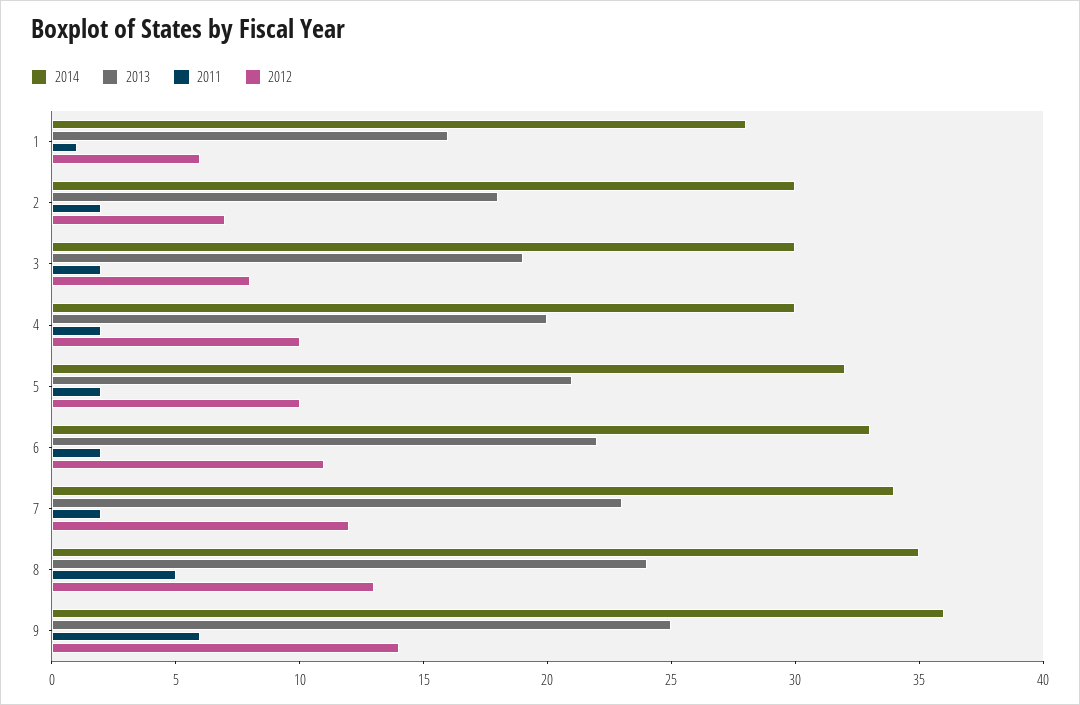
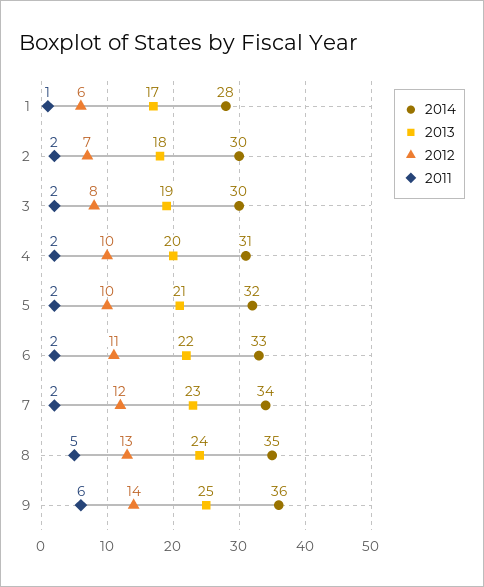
  {
    "2014": {
      "1": 28,
      "2": 30,
      "3": 30,
-     "4": 30,
+     "4": 31,
      "5": 32,
      "6": 33,
      "7": 34,
      "8": 35,
      "9": 36
    },
    "2013": {
-     "1": 16,
+     "1": 17,
      "2": 18,
      "3": 19,
      "4": 20,
      "5": 21,
      "6": 22,
      "7": 23,
      "8": 24,
      "9": 25
    },
    "2011": {
      "1": 1,
      "2": 2,
      "3": 2,
      "4": 2,
      "5": 2,
      "6": 2,
      "7": 2,
      "8": 5,
      "9": 6
    },
    "2012": {
      "1": 6,
      "2": 7,
      "3": 8,
      "4": 10,
      "5": 10,
      "6": 11,
      "7": 12,
      "8": 13,
      "9": 14
    }
  }

